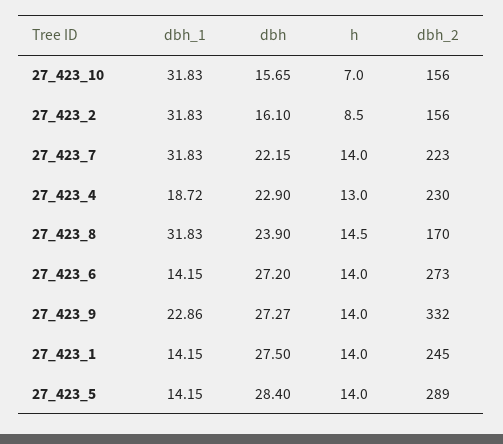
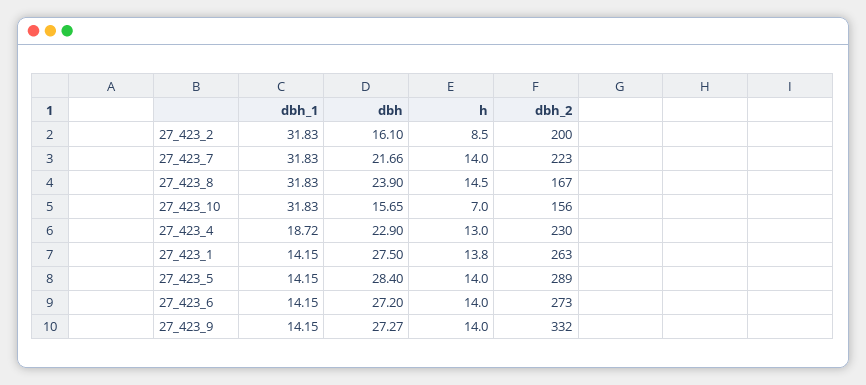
  {
    "dbh_1": {
      "27_423_10": 31.83,
      "27_423_2": 31.83,
      "27_423_7": 31.83,
      "27_423_4": 18.72,
      "27_423_8": 31.83,
      "27_423_6": 14.15,
-     "27_423_9": 22.86,
+     "27_423_9": 14.15,
      "27_423_1": 14.15,
      "27_423_5": 14.15
    },
    "dbh": {
      "27_423_10": 15.65,
      "27_423_2": 16.1,
-     "27_423_7": 22.15,
+     "27_423_7": 21.66,
      "27_423_4": 22.9,
      "27_423_8": 23.9,
      "27_423_6": 27.2,
      "27_423_9": 27.27,
      "27_423_1": 27.5,
      "27_423_5": 28.4
    },
    "h": {
      "27_423_10": 7,
      "27_423_2": 8.5,
      "27_423_7": 14,
      "27_423_4": 13,
      "27_423_8": 14.5,
      "27_423_6": 14,
      "27_423_9": 14,
-     "27_423_1": 14,
+     "27_423_1": 13.8,
      "27_423_5": 14
    },
    "dbh_2": {
      "27_423_10": 156,
-     "27_423_2": 156,
+     "27_423_2": 200,
      "27_423_7": 223,
      "27_423_4": 230,
-     "27_423_8": 170,
+     "27_423_8": 167,
      "27_423_6": 273,
      "27_423_9": 332,
-     "27_423_1": 245,
+     "27_423_1": 263,
      "27_423_5": 289
    }
  }

